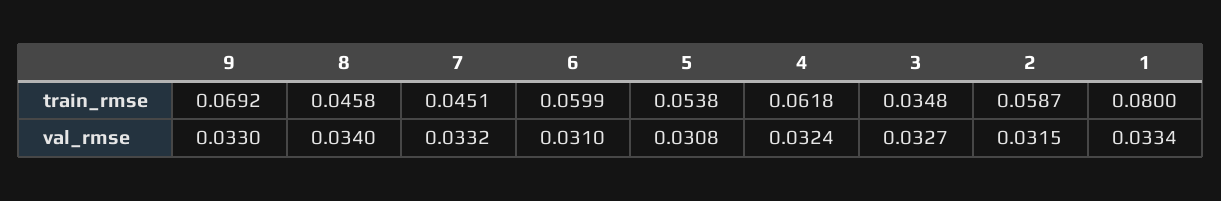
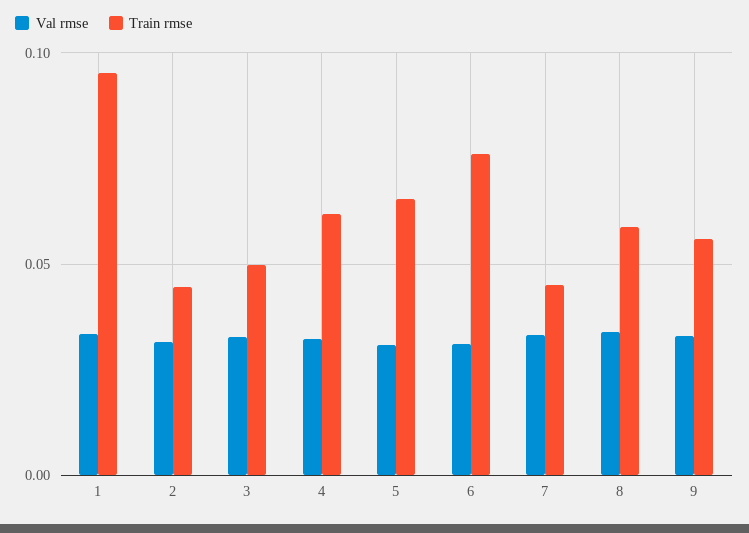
  {
    "train_rmse": {
-     "9": 0.0692,
+     "9": 0.055,
-     "8": 0.0458,
+     "8": 0.06,
      "7": 0.0451,
-     "6": 0.0599,
+     "6": 0.075,
-     "5": 0.0538,
+     "5": 0.065,
      "4": 0.0618,
-     "3": 0.0348,
+     "3": 0.05,
-     "2": 0.0587,
+     "2": 0.045,
-     "1": 0.08
+     "1": 0.095
    },
    "val_rmse": {
      "9": 0.033,
      "8": 0.034,
      "7": 0.0332,
      "6": 0.031,
      "5": 0.0308,
      "4": 0.0324,
      "3": 0.0327,
      "2": 0.0315,
      "1": 0.0334
    }
  }

